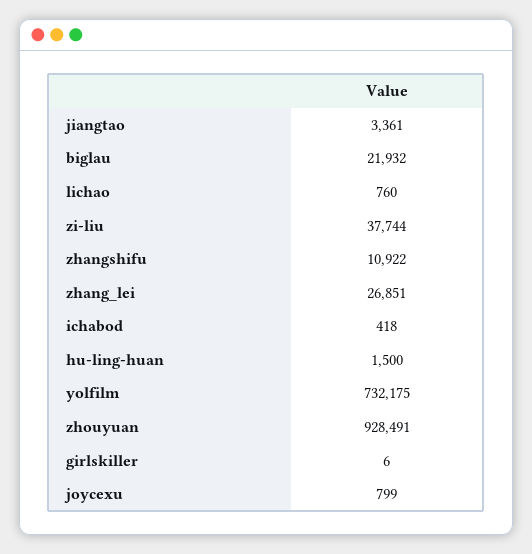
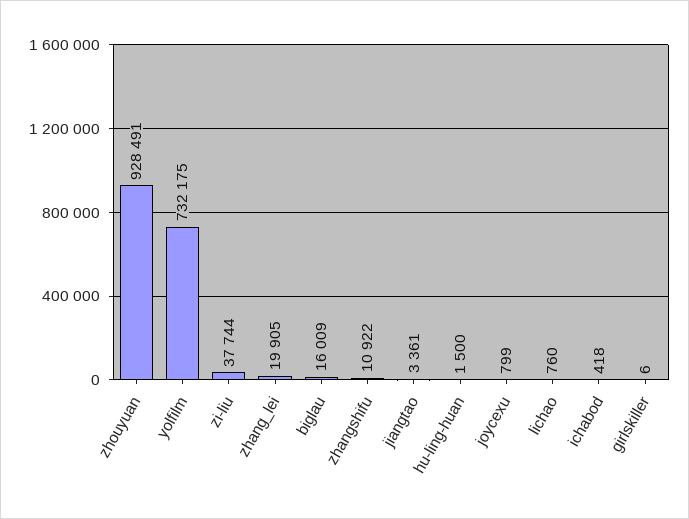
  {
    "jiangtao": 3361,
-   "biglau": 21932,
+   "biglau": 16009,
    "lichao": 760,
    "zi-liu": 37744,
    "zhangshifu": 10922,
-   "zhang_lei": 26851,
+   "zhang_lei": 19905,
    "ichabod": 418,
    "hu-ling-huan": 1500,
    "yolfilm": 732175,
    "zhouyuan": 928491,
    "girlskiller": 6,
    "joycexu": 799
  }

